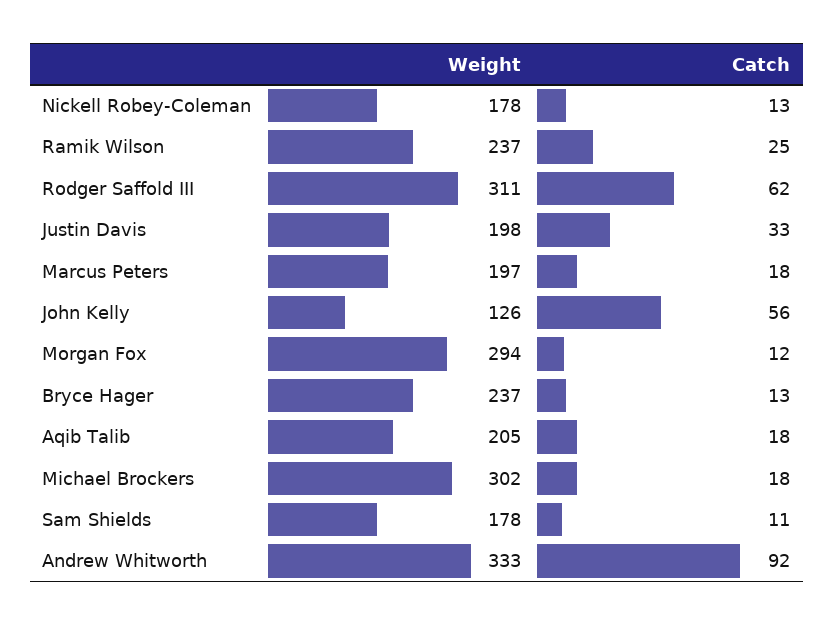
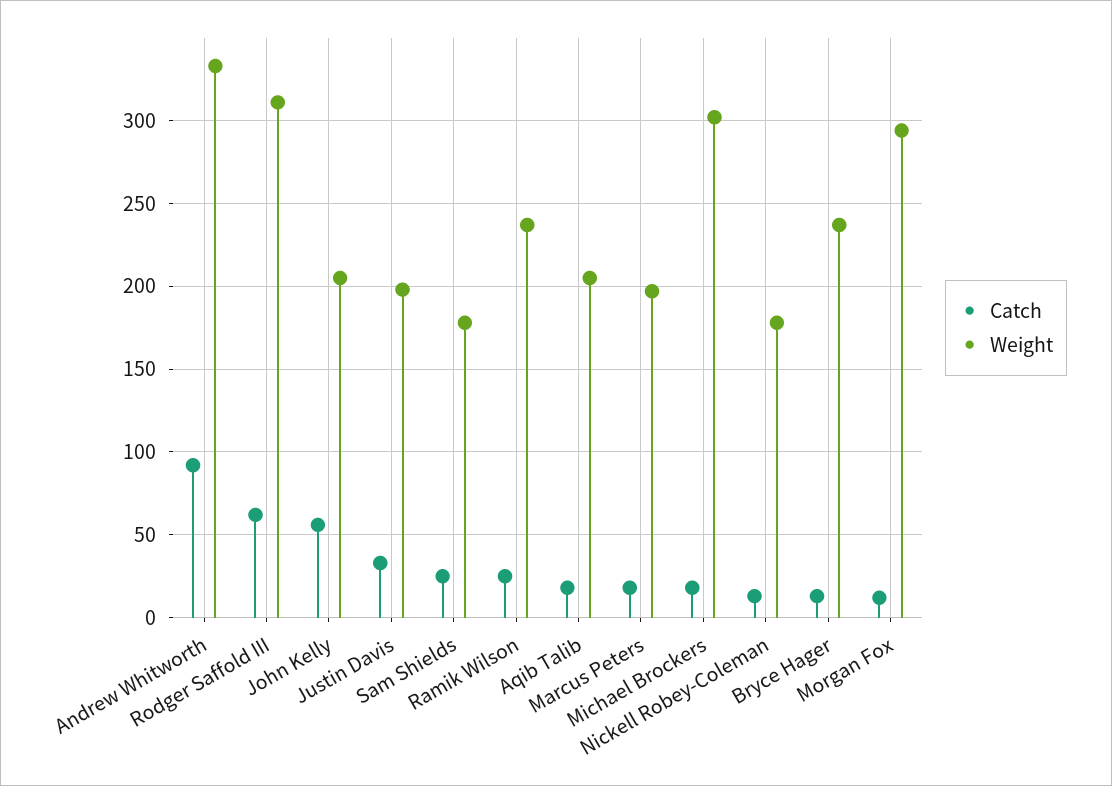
  {
    "Weight": {
      "Nickell Robey-Coleman": 178,
      "Ramik Wilson": 237,
      "Rodger Saffold III": 311,
      "Justin Davis": 198,
      "Marcus Peters": 197,
-     "John Kelly": 126,
+     "John Kelly": 205,
      "Morgan Fox": 294,
      "Bryce Hager": 237,
      "Aqib Talib": 205,
      "Michael Brockers": 302,
      "Sam Shields": 178,
      "Andrew Whitworth": 333
    },
    "Catch": {
      "Nickell Robey-Coleman": 13,
      "Ramik Wilson": 25,
      "Rodger Saffold III": 62,
      "Justin Davis": 33,
      "Marcus Peters": 18,
      "John Kelly": 56,
      "Morgan Fox": 12,
      "Bryce Hager": 13,
      "Aqib Talib": 18,
      "Michael Brockers": 18,
-     "Sam Shields": 11,
+     "Sam Shields": 25,
      "Andrew Whitworth": 92
    }
  }

